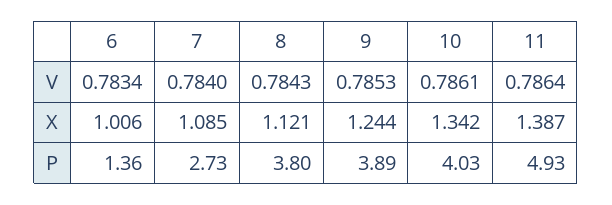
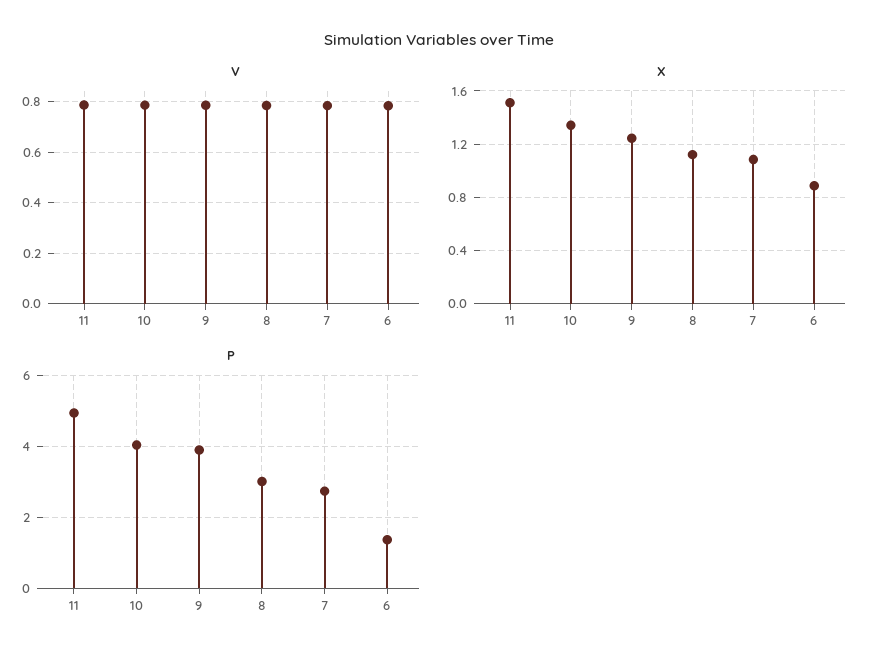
  {
    "V": {
      "6": 0.7834,
      "7": 0.784,
      "8": 0.7843,
      "9": 0.7853,
      "10": 0.7861,
      "11": 0.7864
    },
    "X": {
-     "6": 1.006,
+     "6": 0.9,
      "7": 1.085,
      "8": 1.121,
      "9": 1.244,
      "10": 1.342,
-     "11": 1.387
+     "11": 1.5
    },
    "P": {
      "6": 1.36,
      "7": 2.73,
-     "8": 3.8,
+     "8": 3,
      "9": 3.89,
      "10": 4.03,
      "11": 4.93
    }
  }

